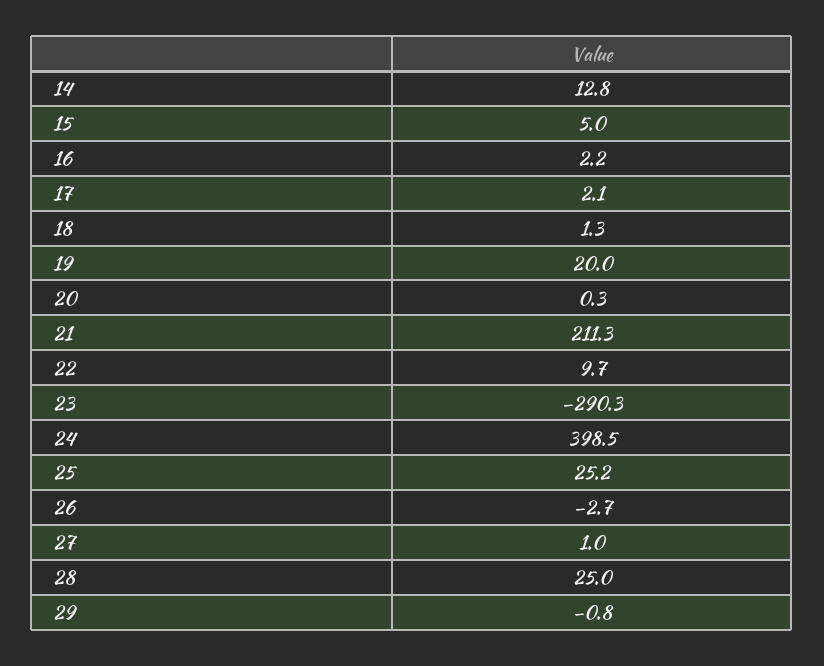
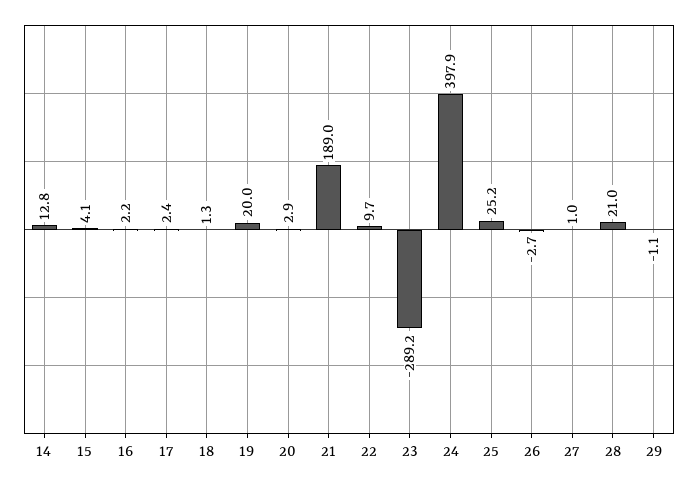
  {
    "14": 12.8,
-   "15": 5,
+   "15": 4.1,
    "16": 2.2,
-   "17": 2.1,
+   "17": 2.4,
    "18": 1.3,
    "19": 20,
-   "20": 0.3,
+   "20": 2.9,
-   "21": 211.3,
+   "21": 189,
    "22": 9.7,
-   "23": -290.3,
+   "23": -289.2,
-   "24": 398.5,
+   "24": 397.9,
    "25": 25.2,
    "26": -2.7,
    "27": 1,
-   "28": 25,
+   "28": 21,
-   "29": -0.8
+   "29": -1.1
  }

